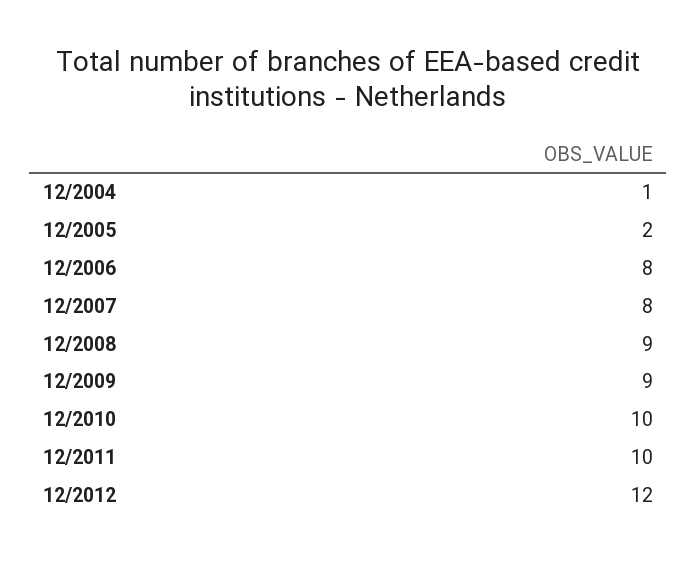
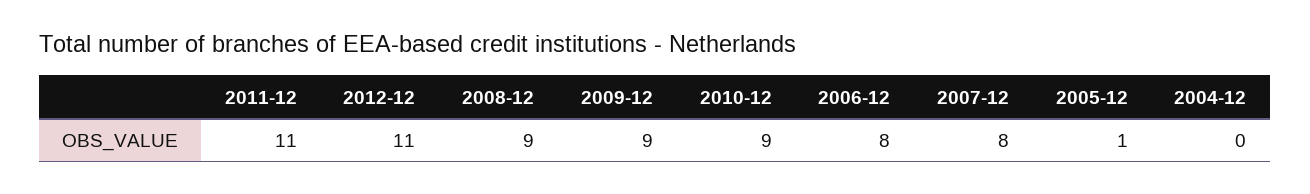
  {
-   "12/2004": 1,
+   "12/2004": 0,
-   "12/2005": 2,
+   "12/2005": 1,
    "12/2006": 8,
    "12/2007": 8,
    "12/2008": 9,
    "12/2009": 9,
-   "12/2010": 10,
+   "12/2010": 9,
-   "12/2011": 10,
+   "12/2011": 11,
-   "12/2012": 12
+   "12/2012": 11
  }

